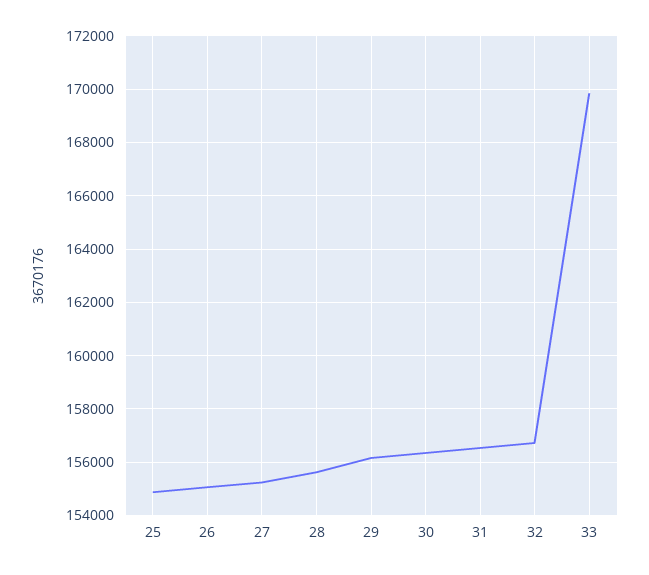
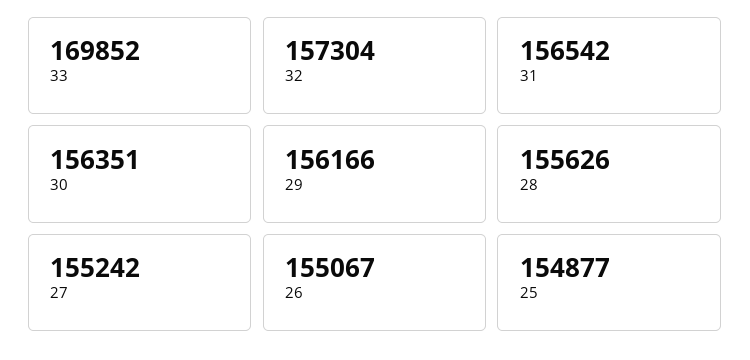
  {
    "25": 154877,
    "26": 155067,
    "27": 155242,
    "28": 155626,
    "29": 156166,
    "30": 156351,
    "31": 156542,
-   "32": 156750,
+   "32": 157304,
    "33": 169852
  }

